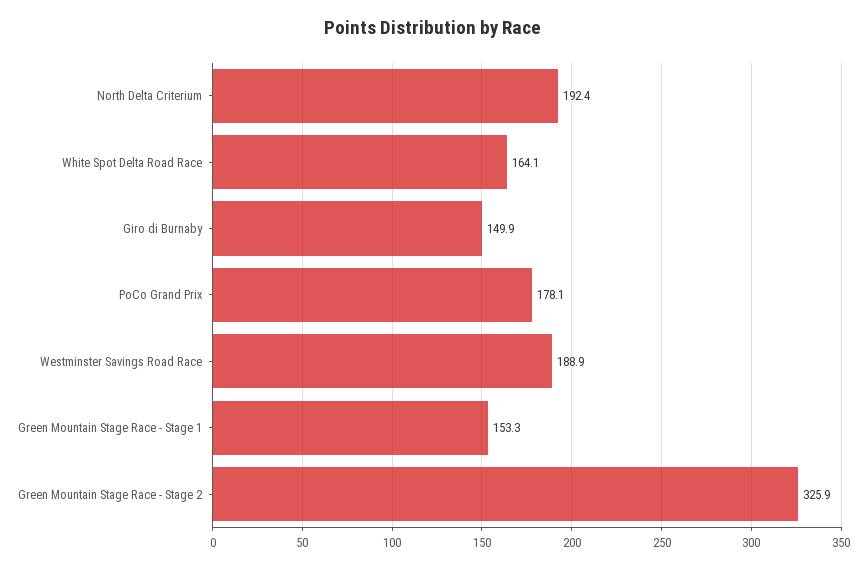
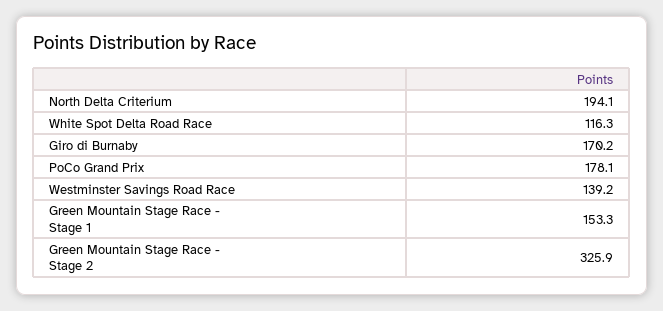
  {
-   "North Delta Criterium": 192.4,
+   "North Delta Criterium": 194.1,
-   "White Spot Delta Road Race": 164.1,
+   "White Spot Delta Road Race": 116.3,
-   "Giro di Burnaby": 149.9,
+   "Giro di Burnaby": 170.2,
    "PoCo Grand Prix": 178.1,
-   "Westminster Savings Road Race": 188.9,
+   "Westminster Savings Road Race": 139.2,
    "Green Mountain Stage Race - Stage 1": 153.3,
    "Green Mountain Stage Race - Stage 2": 325.9
  }

